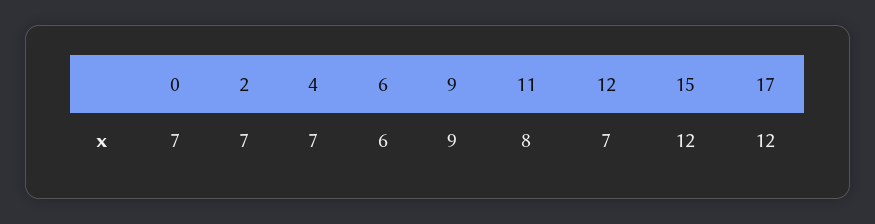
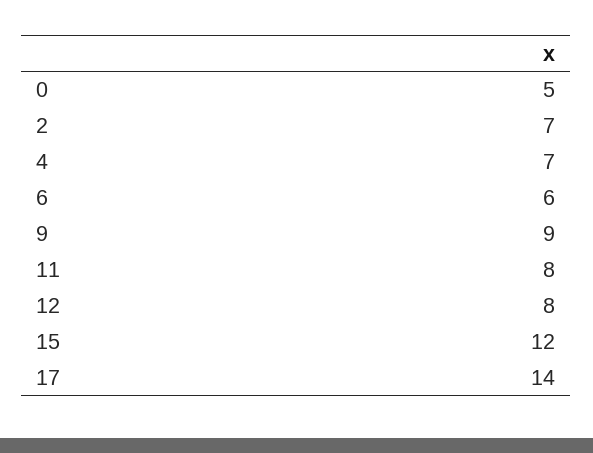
  {
-   "0": 7,
+   "0": 5,
    "2": 7,
    "4": 7,
    "6": 6,
    "9": 9,
    "11": 8,
-   "12": 7,
+   "12": 8,
    "15": 12,
-   "17": 12
+   "17": 14
  }

